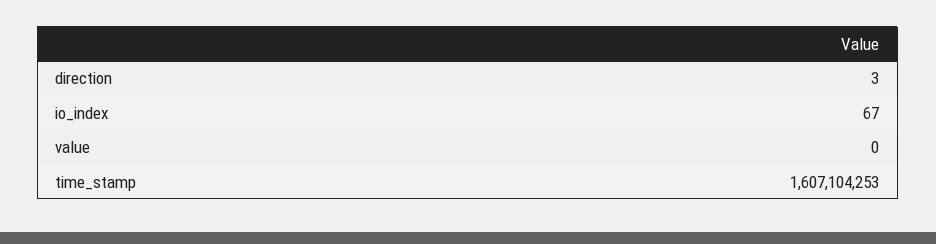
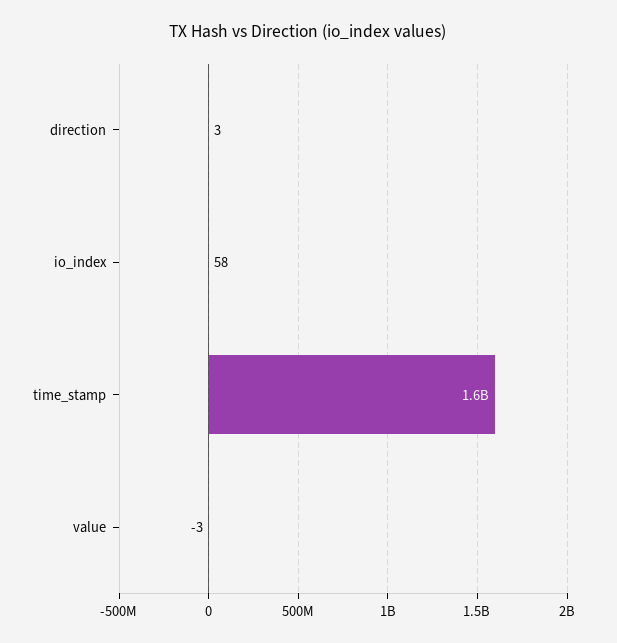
  {
    "direction": 3,
-   "io_index": 67,
+   "io_index": 58,
-   "value": 0,
+   "value": -3,
    "time_stamp": 1607104253
  }

